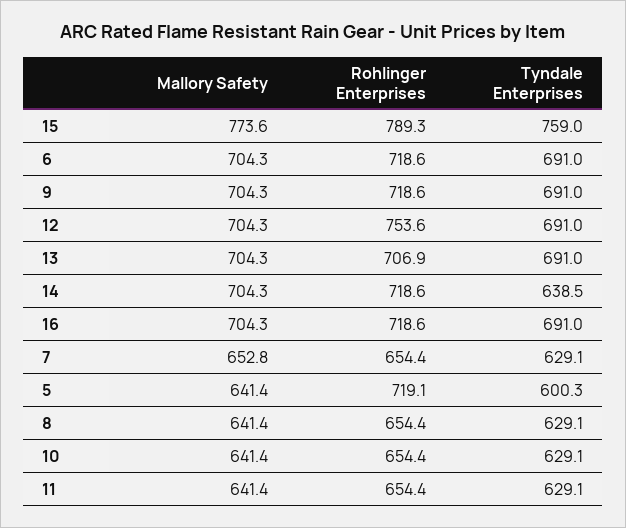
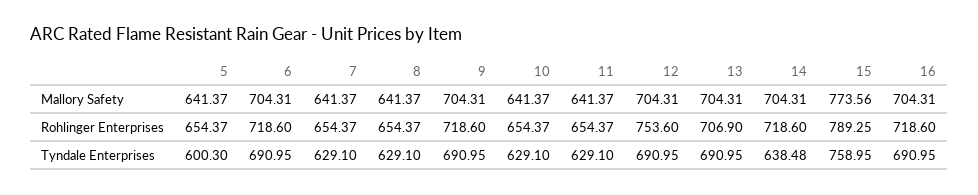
  {
    "Mallory Safety": {
      "15": 773.56,
      "6": 704.31,
      "9": 704.31,
      "12": 704.31,
      "13": 704.31,
      "14": 704.31,
      "16": 704.31,
-     "7": 652.8,
+     "7": 641.37,
      "5": 641.37,
      "8": 641.37,
      "10": 641.37,
      "11": 641.37
    },
    "Rohlinger Enterprises": {
      "15": 789.25,
      "6": 718.6,
      "9": 718.6,
      "12": 753.6,
      "13": 706.9,
      "14": 718.6,
      "16": 718.6,
      "7": 654.37,
-     "5": 719.1,
+     "5": 654.37,
      "8": 654.37,
      "10": 654.37,
      "11": 654.37
    },
    "Tyndale Enterprises": {
      "15": 758.95,
      "6": 690.95,
      "9": 690.95,
      "12": 690.95,
      "13": 690.95,
      "14": 638.48,
      "16": 690.95,
      "7": 629.1,
      "5": 600.3,
      "8": 629.1,
      "10": 629.1,
      "11": 629.1
    }
  }

